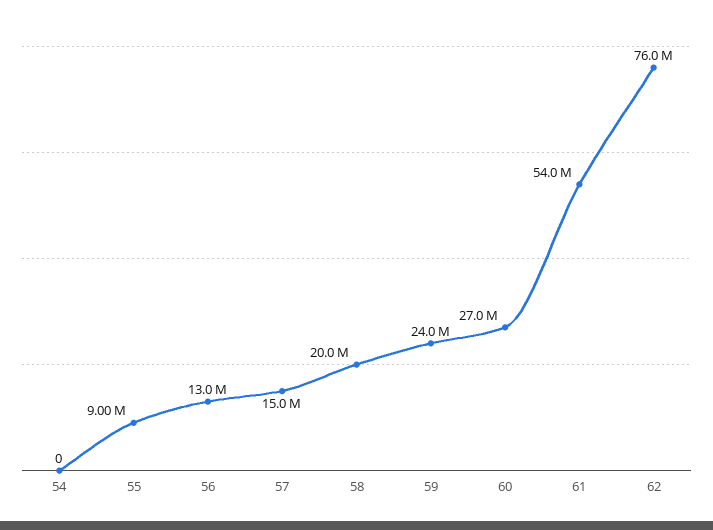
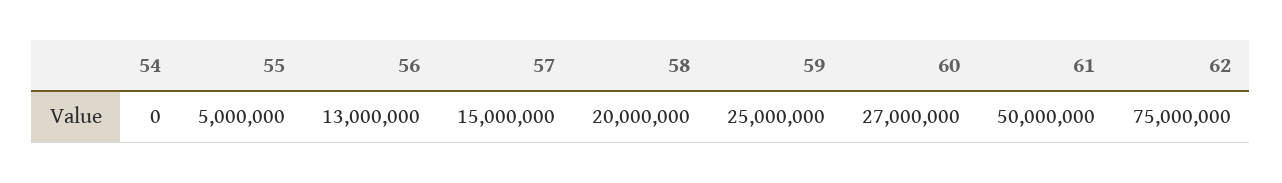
  {
    "54": 0,
-   "55": 9000000,
+   "55": 5000000,
    "56": 13000000,
    "57": 15000000,
    "58": 20000000,
-   "59": 24000000,
+   "59": 25000000,
    "60": 27000000,
-   "61": 54000000,
+   "61": 50000000,
-   "62": 76000000
+   "62": 75000000
  }

